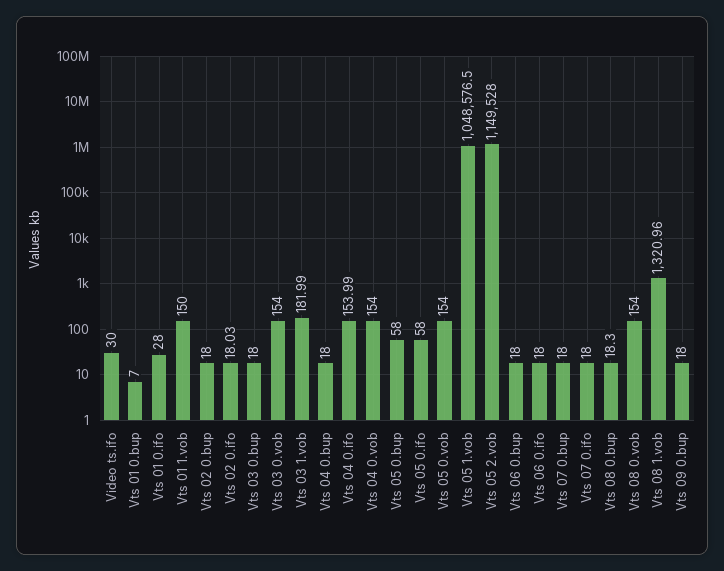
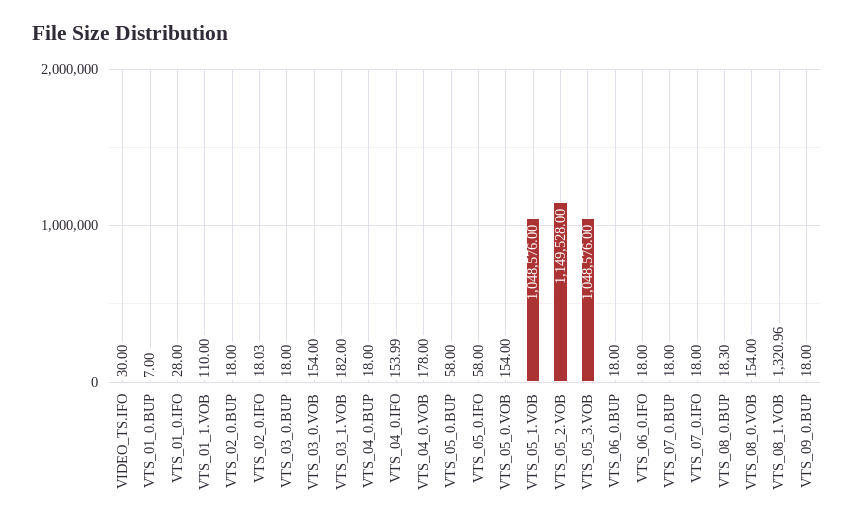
  {
    "Video ts.ifo": 30,
    "Vts 01 0.bup": 7,
    "Vts 01 0.ifo": 28,
-   "Vts 01 1.vob": 150,
+   "Vts 01 1.vob": 110,
    "Vts 02 0.bup": 18,
    "Vts 02 0.ifo": 18.03,
    "Vts 03 0.bup": 18,
    "Vts 03 0.vob": 154,
-   "Vts 03 1.vob": 181.99,
+   "Vts 03 1.vob": 182,
    "Vts 04 0.bup": 18,
    "Vts 04 0.ifo": 153.99,
-   "Vts 04 0.vob": 154,
+   "Vts 04 0.vob": 178,
    "Vts 05 0.bup": 58,
    "Vts 05 0.ifo": 58,
    "Vts 05 0.vob": 154,
-   "Vts 05 1.vob": 1048576.5,
+   "Vts 05 1.vob": 1048576,
    "Vts 05 2.vob": 1149528,
    "Vts 06 0.bup": 18,
    "Vts 06 0.ifo": 18,
    "Vts 07 0.bup": 18,
    "Vts 07 0.ifo": 18,
    "Vts 08 0.bup": 18.3,
    "Vts 08 0.vob": 154,
    "Vts 08 1.vob": 1320.96,
-   "Vts 09 0.bup": 18
+   "Vts 09 0.bup": 18,
+   "VTS_05_3.VOB": 1048576
  }

